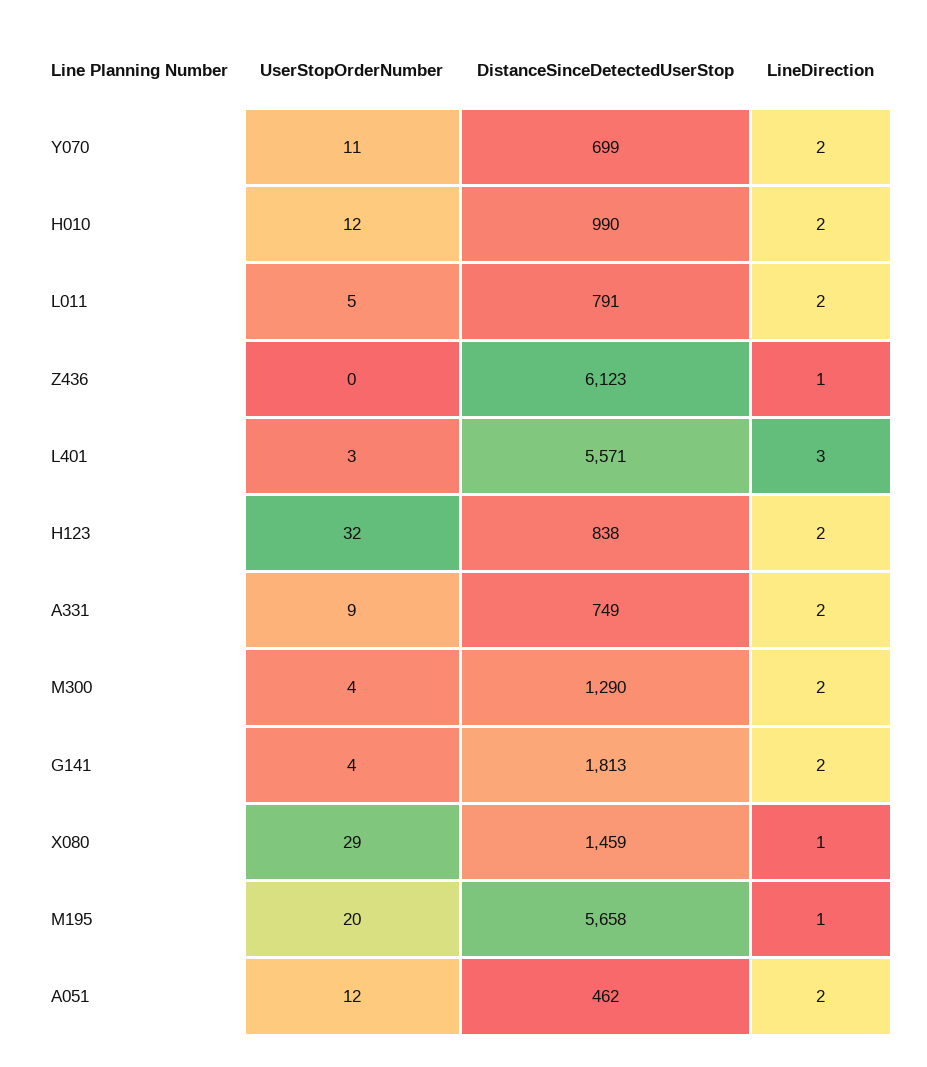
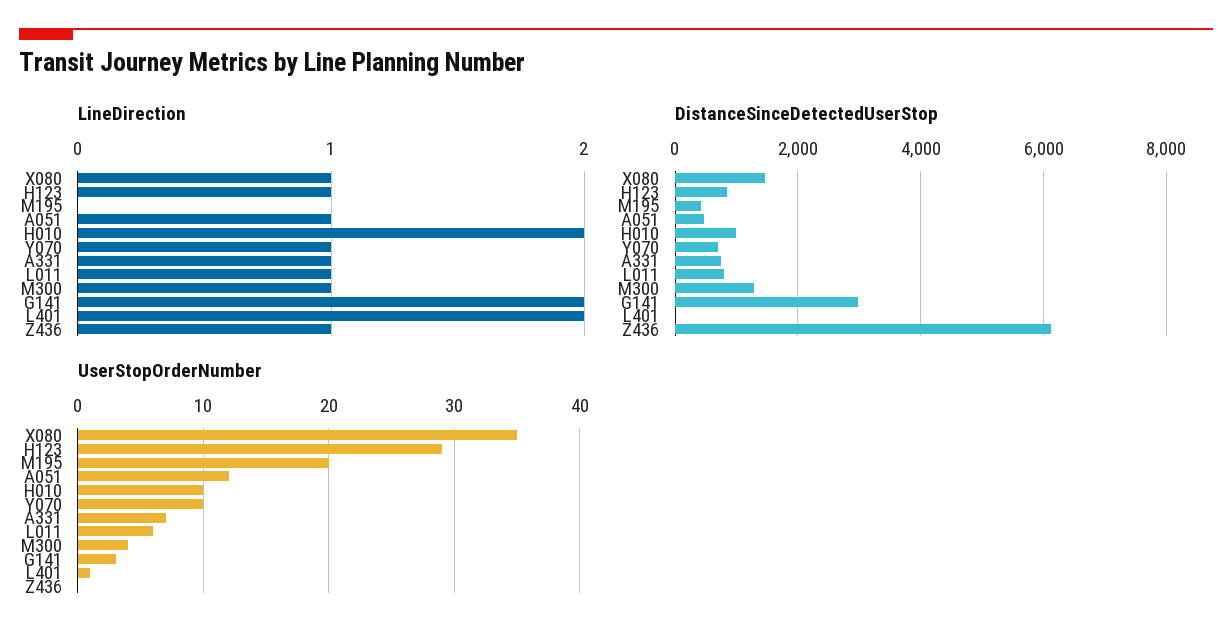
  {
    "UserStopOrderNumber": {
-     "Y070": 11,
+     "Y070": 10,
-     "H010": 12,
+     "H010": 10,
-     "L011": 5,
+     "L011": 6,
      "Z436": 0,
-     "L401": 3,
+     "L401": 1,
-     "H123": 32,
+     "H123": 29,
-     "A331": 9,
+     "A331": 7,
      "M300": 4,
-     "G141": 4,
+     "G141": 3,
-     "X080": 29,
+     "X080": 35,
      "M195": 20,
      "A051": 12
    },
    "DistanceSinceDetectedUserStop": {
      "Y070": 699,
      "H010": 990,
      "L011": 791,
      "Z436": 6123,
-     "L401": 5571,
+     "L401": 0,
      "H123": 838,
      "A331": 749,
      "M300": 1290,
-     "G141": 1813,
+     "G141": 3000,
      "X080": 1459,
-     "M195": 5658,
+     "M195": 400,
      "A051": 462
    },
    "LineDirection": {
-     "Y070": 2,
+     "Y070": 1,
      "H010": 2,
-     "L011": 2,
+     "L011": 1,
      "Z436": 1,
-     "L401": 3,
+     "L401": 2,
-     "H123": 2,
+     "H123": 1,
-     "A331": 2,
+     "A331": 1,
-     "M300": 2,
+     "M300": 1,
      "G141": 2,
      "X080": 1,
-     "M195": 1,
+     "M195": 0,
-     "A051": 2
+     "A051": 1
    }
  }

